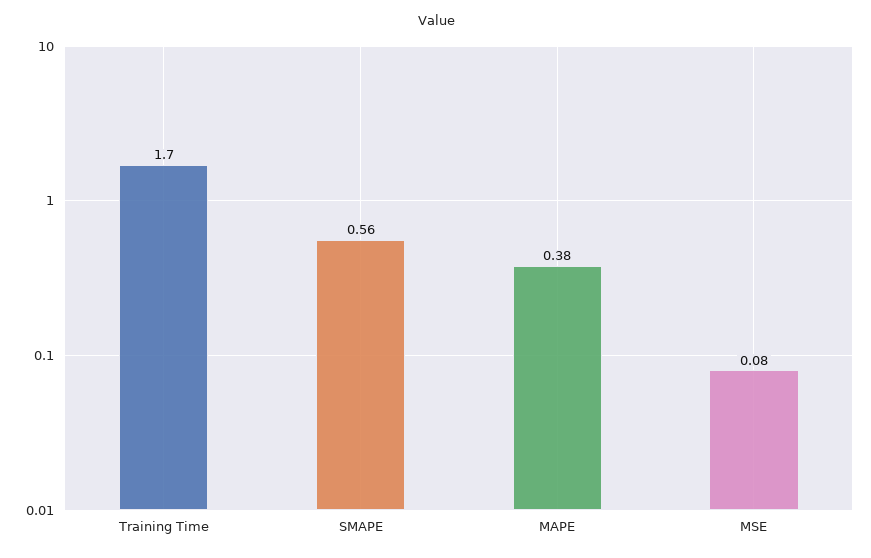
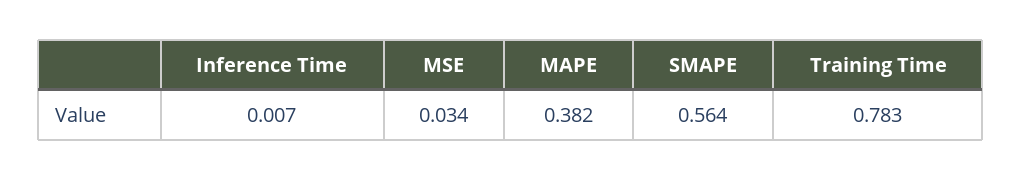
  {
-   "Training Time": 1.7,
+   "Training Time": 0.783,
    "SMAPE": 0.564,
    "MAPE": 0.382,
-   "MSE": 0.08
+   "MSE": 0.034,
+   "Inference Time": 0.007
  }

